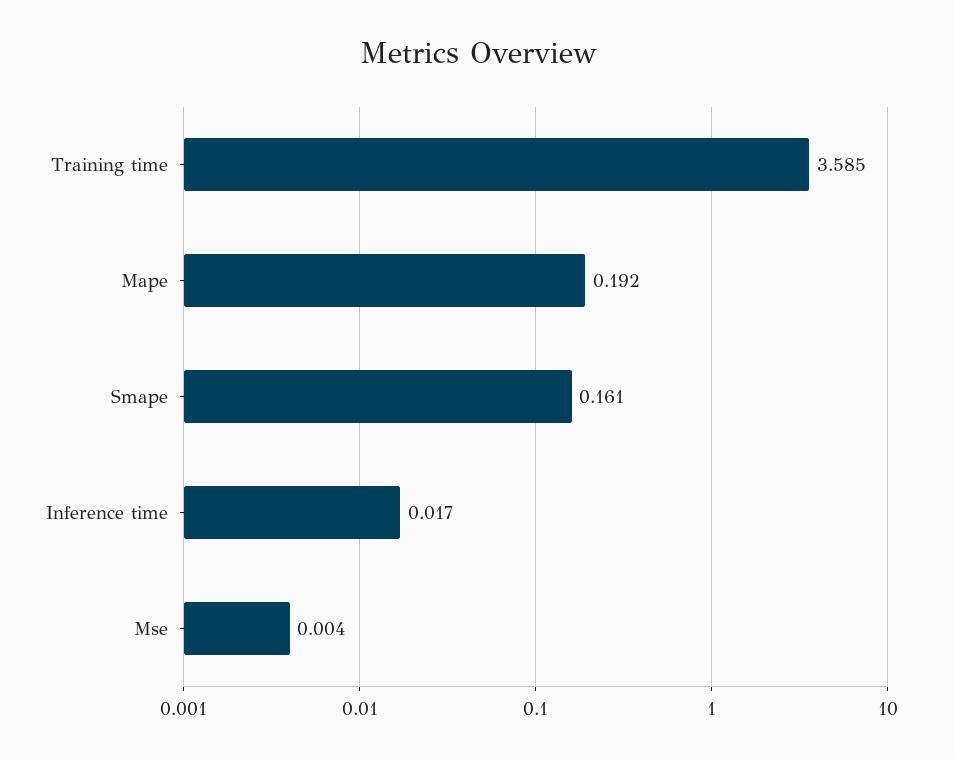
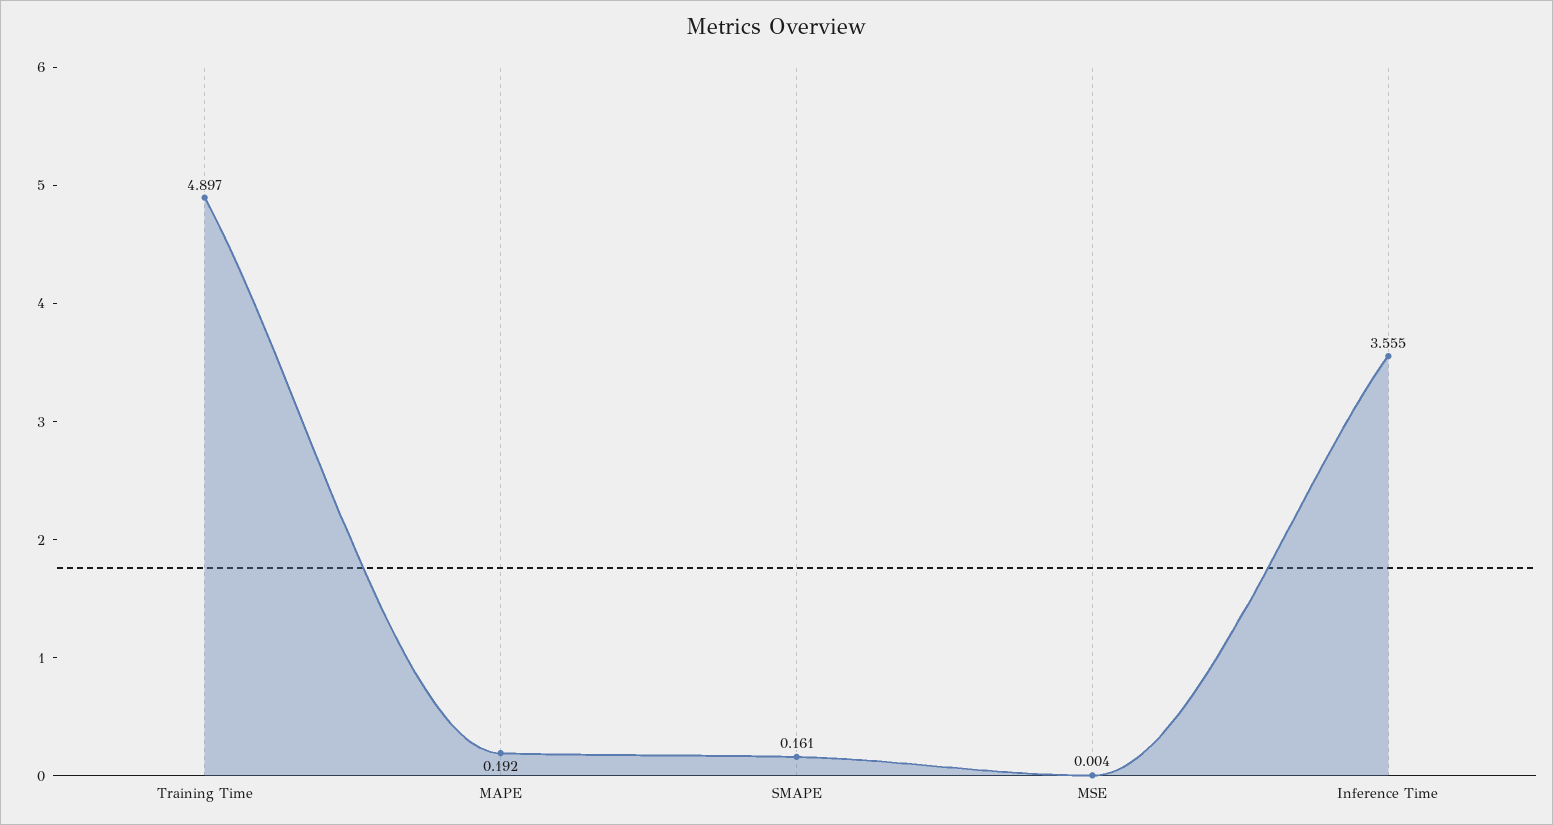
  {
-   "Training time": 3.585,
+   "Training time": 4.897,
    "Mape": 0.192,
    "Smape": 0.161,
-   "Inference time": 0.017,
+   "Inference time": 3.555,
    "Mse": 0.004
  }

